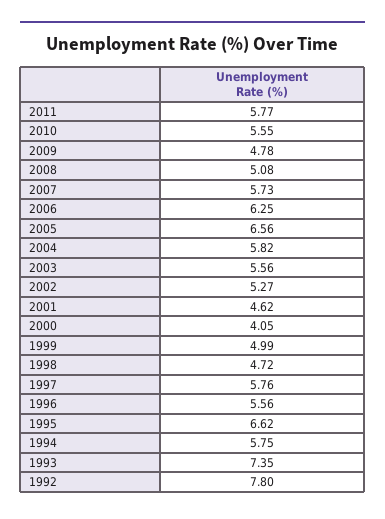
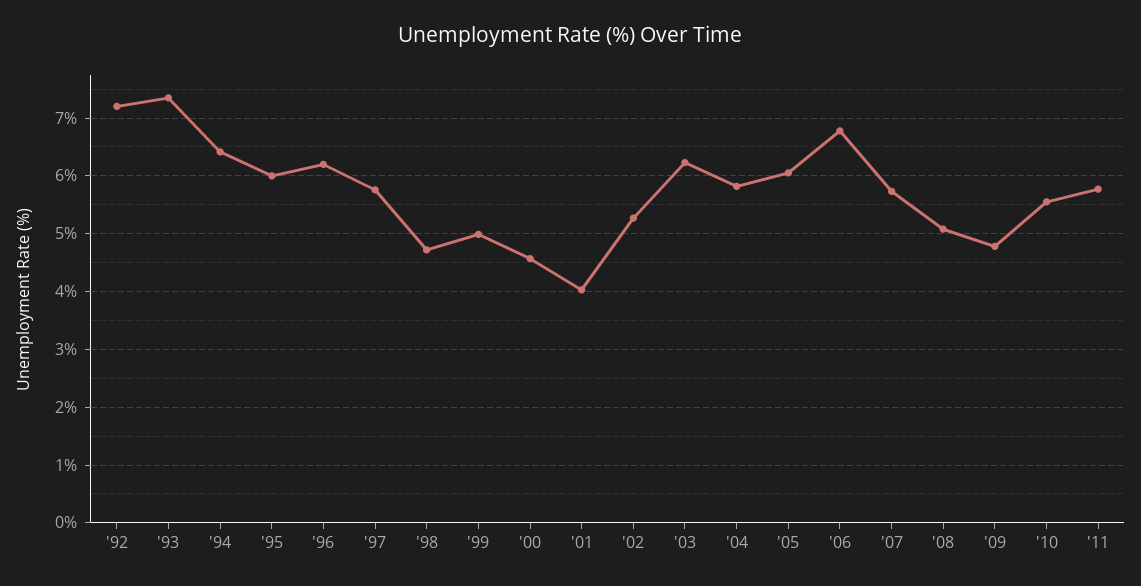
  {
    "2011": 5.77,
    "2010": 5.55,
    "2009": 4.78,
    "2008": 5.08,
    "2007": 5.73,
-   "2006": 6.25,
+   "2006": 6.8,
-   "2005": 6.56,
+   "2005": 6,
    "2004": 5.82,
-   "2003": 5.56,
+   "2003": 6.2,
    "2002": 5.27,
-   "2001": 4.62,
+   "2001": 4,
-   "2000": 4.05,
+   "2000": 4.6,
    "1999": 4.99,
    "1998": 4.72,
    "1997": 5.76,
-   "1996": 5.56,
+   "1996": 6.2,
-   "1995": 6.62,
+   "1995": 6,
-   "1994": 5.75,
+   "1994": 6.4,
    "1993": 7.35,
-   "1992": 7.8
+   "1992": 7.2
  }

